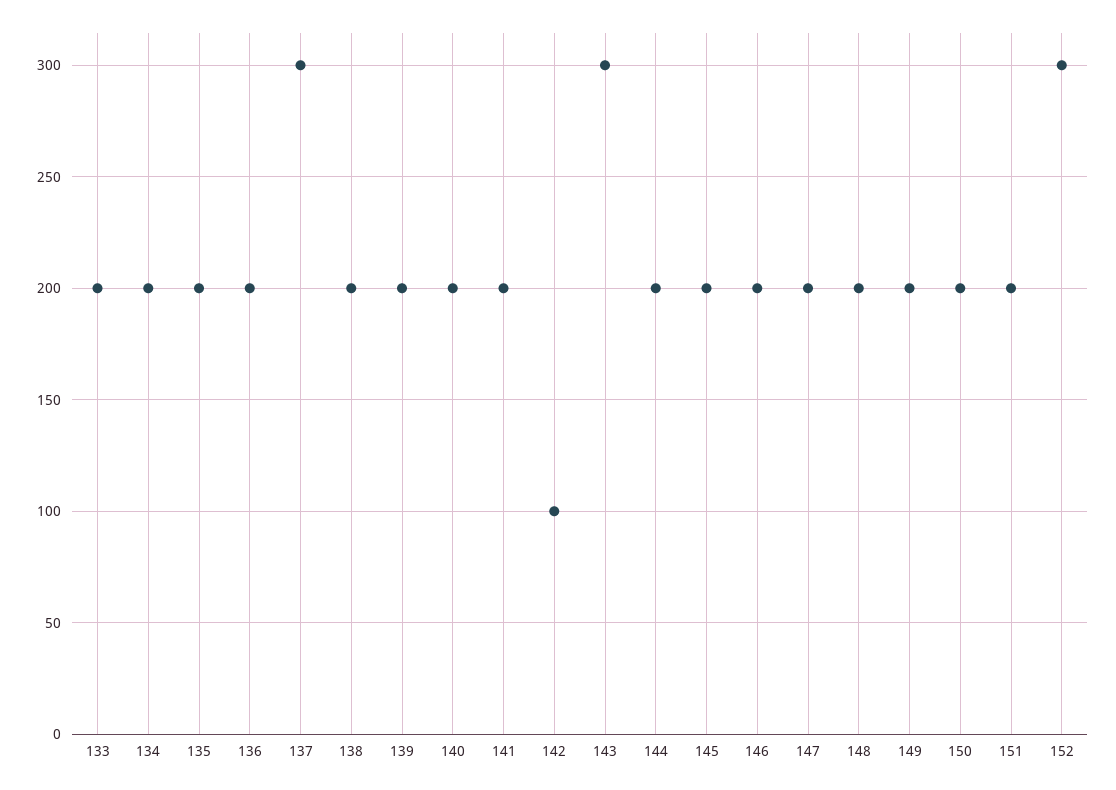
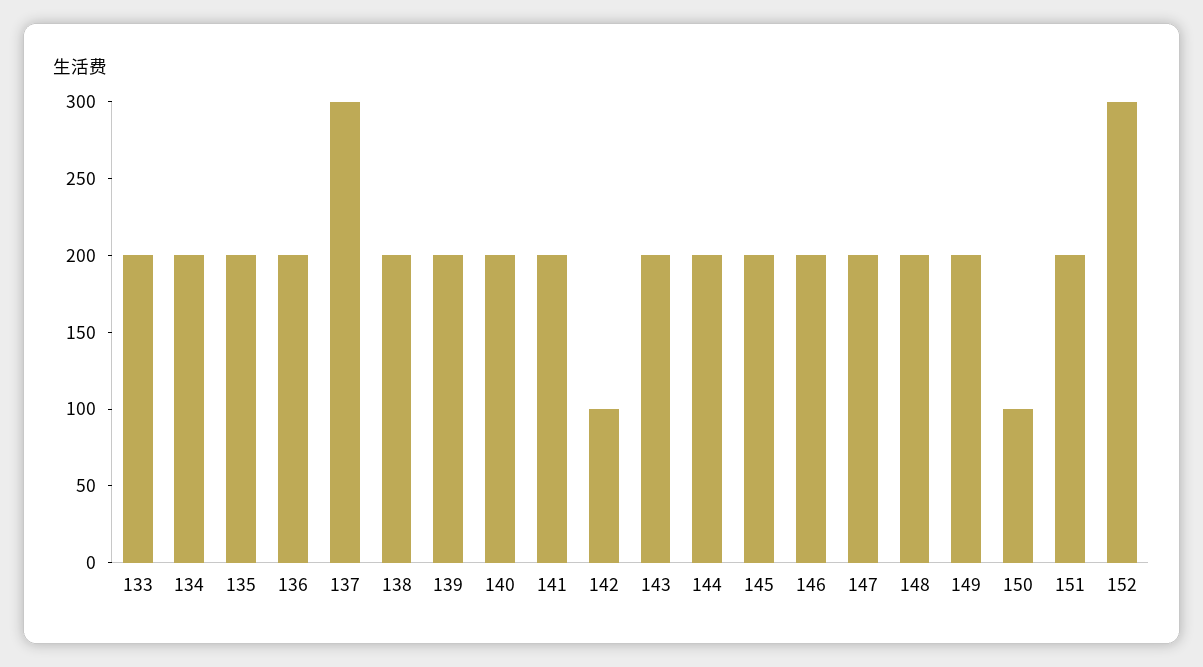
  {
    "133": 200,
    "134": 200,
    "135": 200,
    "136": 200,
    "137": 300,
    "138": 200,
    "139": 200,
    "140": 200,
    "141": 200,
    "142": 100,
-   "143": 300,
+   "143": 200,
    "144": 200,
    "145": 200,
    "146": 200,
    "147": 200,
    "148": 200,
    "149": 200,
-   "150": 200,
+   "150": 100,
    "151": 200,
    "152": 300
  }

